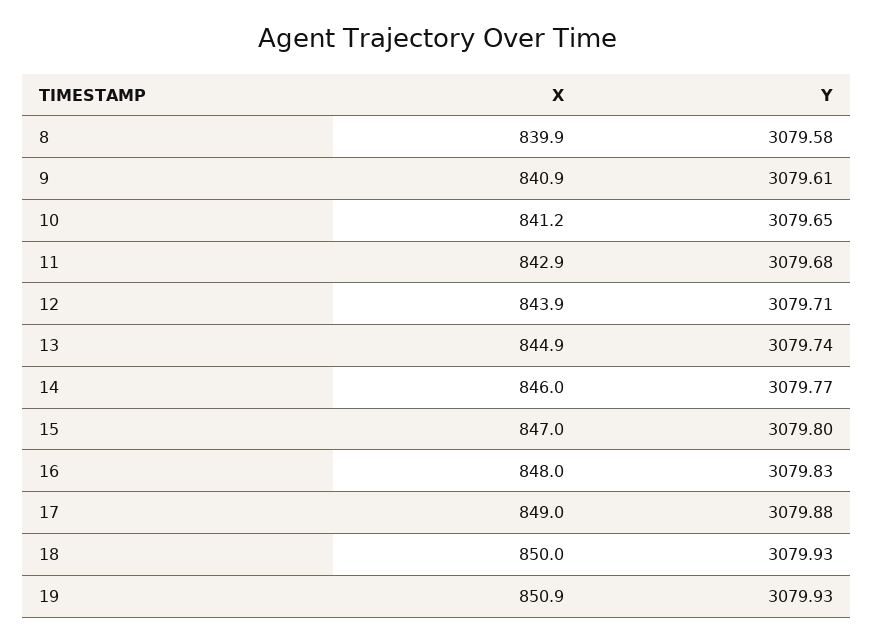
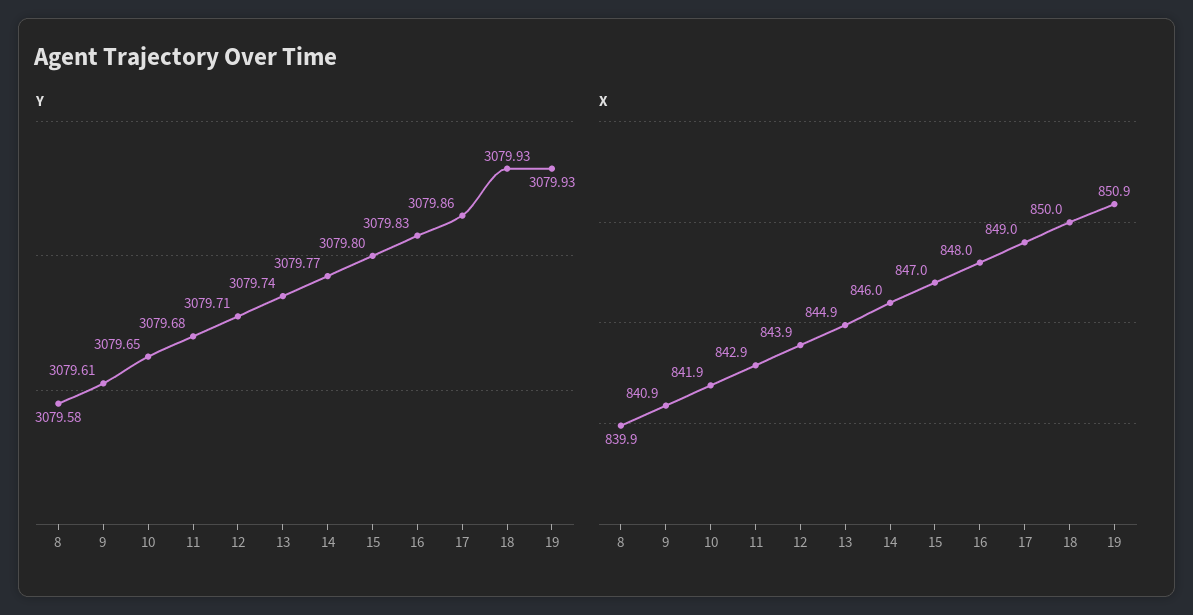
  {
    "X": {
      "8": 839.9,
      "9": 840.9,
-     "10": 841.2,
+     "10": 841.9,
      "11": 842.9,
      "12": 843.9,
      "13": 844.9,
      "14": 846,
      "15": 847,
      "16": 848,
      "17": 849,
      "18": 850,
      "19": 850.9
    },
    "Y": {
      "8": 3079.58,
      "9": 3079.61,
      "10": 3079.65,
      "11": 3079.68,
      "12": 3079.71,
      "13": 3079.74,
      "14": 3079.77,
      "15": 3079.8,
      "16": 3079.83,
-     "17": 3079.88,
+     "17": 3079.86,
      "18": 3079.93,
      "19": 3079.93
    }
  }

